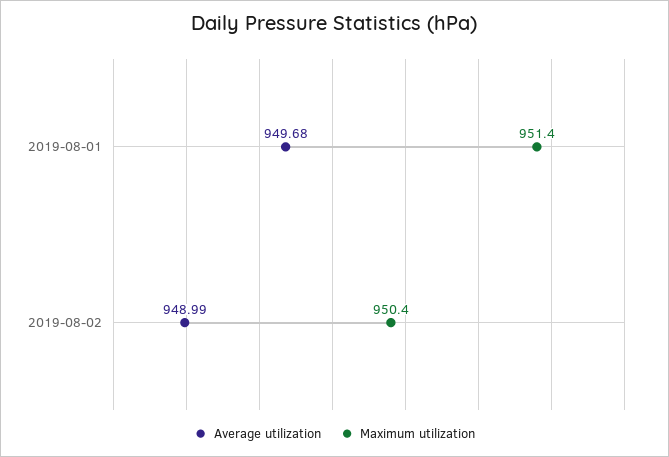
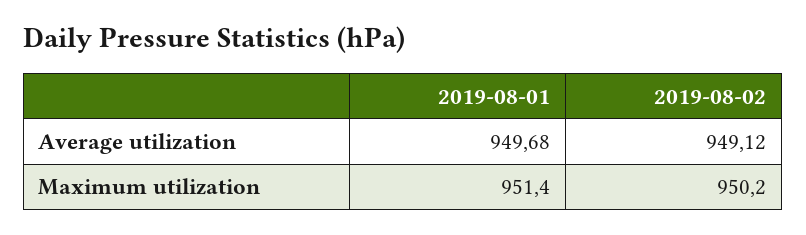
  {
    "Average utilization": {
      "2019-08-01": 949.68,
-     "2019-08-02": 948.99
+     "2019-08-02": 949.12
    },
    "Maximum utilization": {
      "2019-08-01": 951.4,
-     "2019-08-02": 950.4
+     "2019-08-02": 950.2
    }
  }

